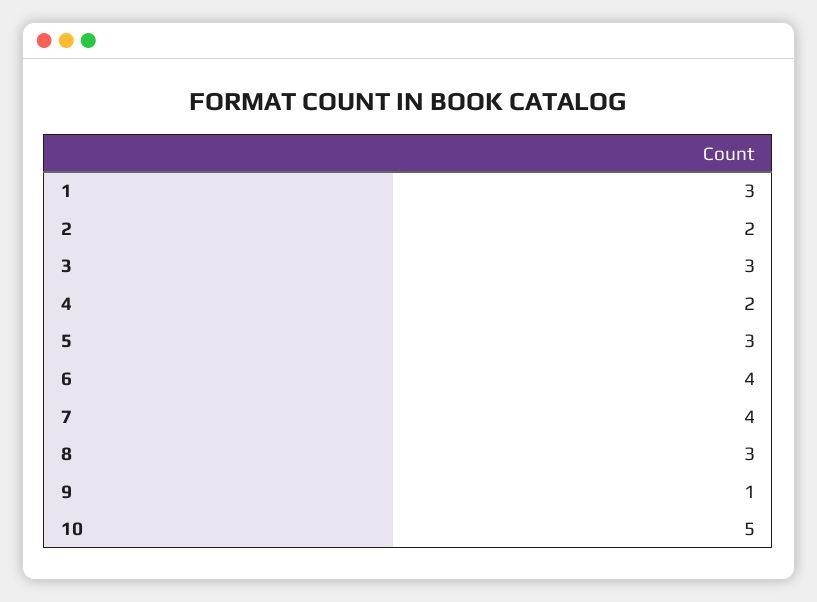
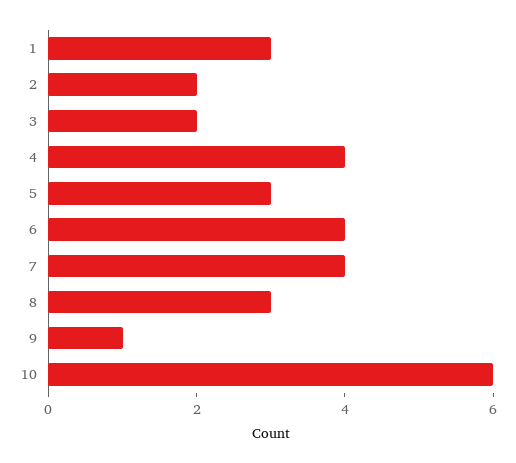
  {
    "1": 3,
    "2": 2,
-   "3": 3,
+   "3": 2,
-   "4": 2,
+   "4": 4,
    "5": 3,
    "6": 4,
    "7": 4,
    "8": 3,
    "9": 1,
-   "10": 5
+   "10": 6
  }

